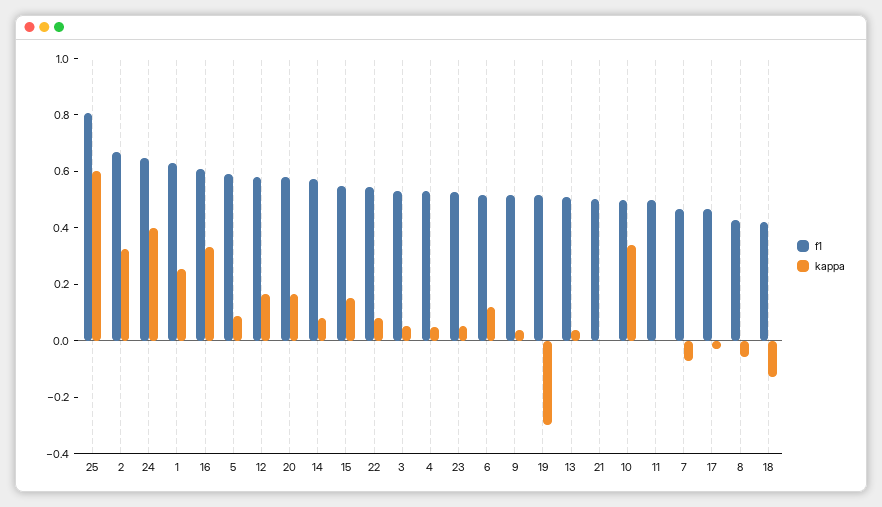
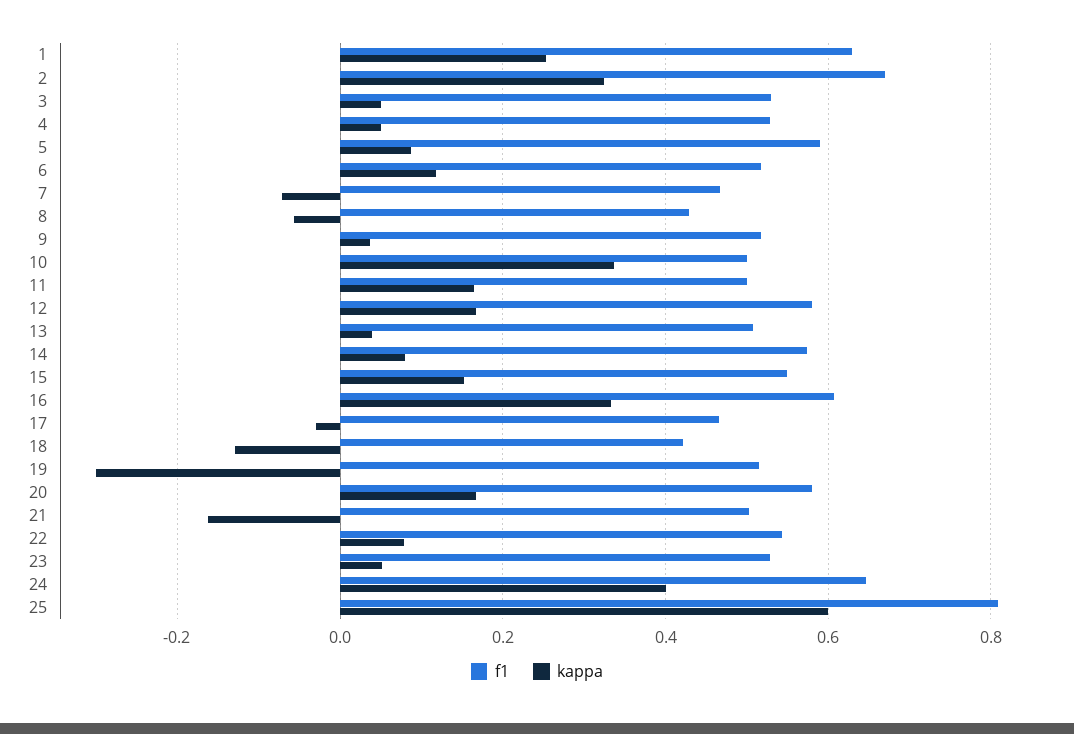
  {
    "f1": {
      "25": 0.8,
      "2": 0.66,
      "24": 0.64,
      "1": 0.62,
      "16": 0.6,
      "5": 0.6,
      "12": 0.58,
      "20": 0.58,
      "14": 0.58,
      "15": 0.54,
      "22": 0.54,
      "3": 0.52,
      "4": 0.52,
      "23": 0.52,
      "6": 0.52,
      "9": 0.52,
      "19": 0.52,
      "13": 0.5,
      "21": 0.5,
      "10": 0.5,
      "11": 0.5,
      "7": 0.46,
      "17": 0.46,
      "8": 0.42,
      "18": 0.42
    },
    "kappa": {
      "25": 0.6,
      "2": 0.32,
      "24": 0.4,
      "1": 0.26,
      "16": 0.34,
      "5": 0.08,
      "12": 0.16,
      "20": 0.16,
      "14": 0.08,
      "15": 0.16,
      "22": 0.08,
      "3": 0.06,
      "4": 0.04,
      "23": 0.06,
      "6": 0.12,
      "9": 0.04,
      "19": -0.3,
      "13": 0.04,
-     "21": 0,
+     "21": -0.16,
      "10": 0.34,
-     "11": 0,
+     "11": 0.16,
      "7": -0.08,
      "17": -0.02,
      "8": -0.06,
      "18": -0.12
    }
  }

